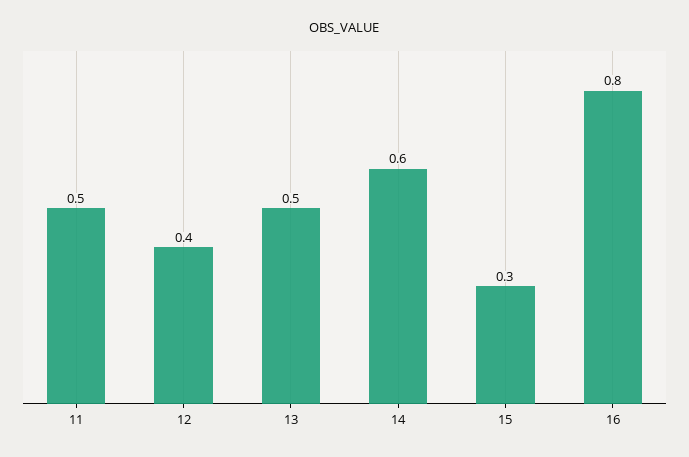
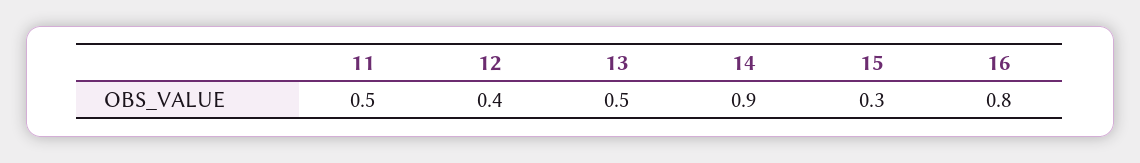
  {
    "11": 0.5,
    "12": 0.4,
    "13": 0.5,
-   "14": 0.6,
+   "14": 0.9,
    "15": 0.3,
    "16": 0.8
  }

